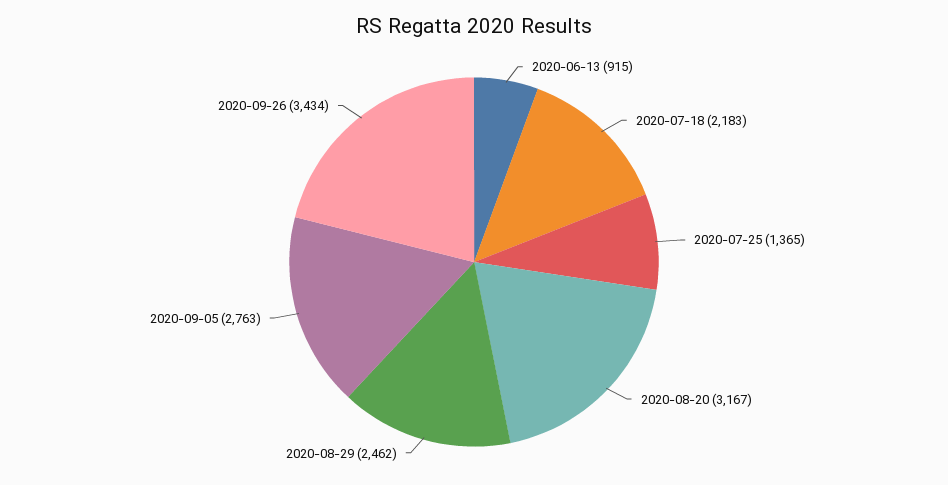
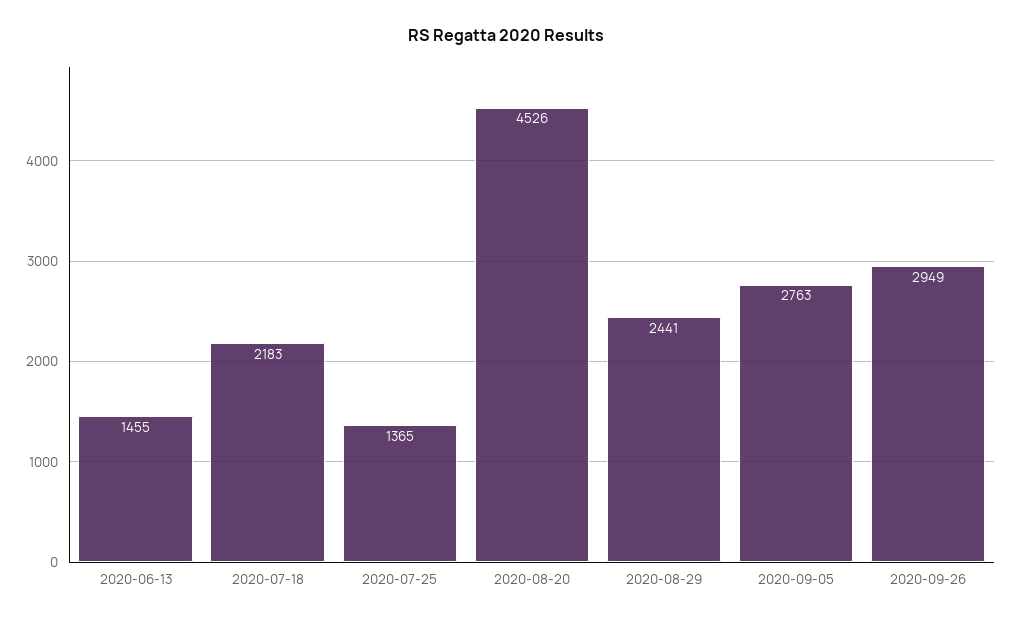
  {
-   "2020-06-13": 915,
+   "2020-06-13": 1455,
    "2020-07-18": 2183,
    "2020-07-25": 1365,
-   "2020-08-20": 3167,
+   "2020-08-20": 4526,
-   "2020-08-29": 2462,
+   "2020-08-29": 2441,
    "2020-09-05": 2763,
-   "2020-09-26": 3434
+   "2020-09-26": 2949
  }

